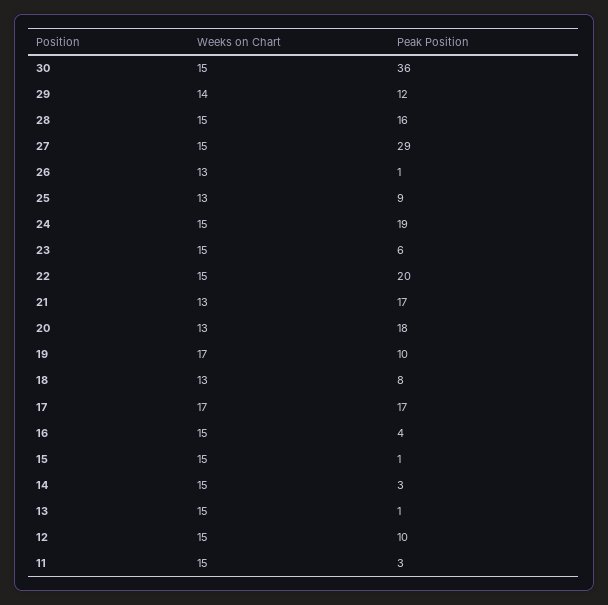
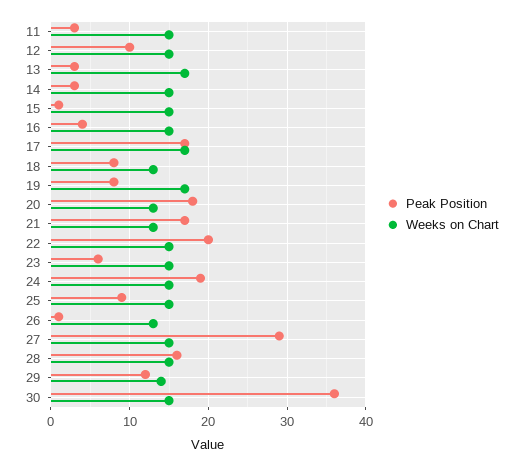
  {
    "Weeks on Chart": {
      "30": 15,
      "29": 14,
      "28": 15,
      "27": 15,
      "26": 13,
-     "25": 13,
+     "25": 15,
      "24": 15,
      "23": 15,
      "22": 15,
      "21": 13,
      "20": 13,
      "19": 17,
      "18": 13,
      "17": 17,
      "16": 15,
      "15": 15,
      "14": 15,
-     "13": 15,
+     "13": 17,
      "12": 15,
      "11": 15
    },
    "Peak Position": {
      "30": 36,
      "29": 12,
      "28": 16,
      "27": 29,
      "26": 1,
      "25": 9,
      "24": 19,
      "23": 6,
      "22": 20,
      "21": 17,
      "20": 18,
-     "19": 10,
+     "19": 8,
      "18": 8,
      "17": 17,
      "16": 4,
      "15": 1,
      "14": 3,
-     "13": 1,
+     "13": 3,
      "12": 10,
      "11": 3
    }
  }

